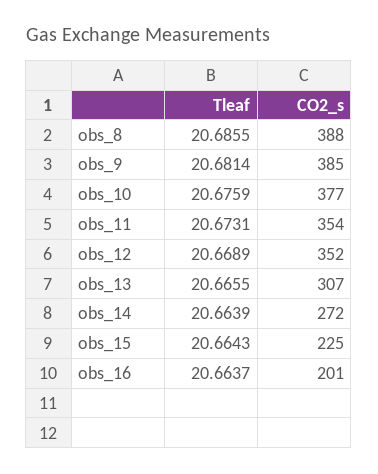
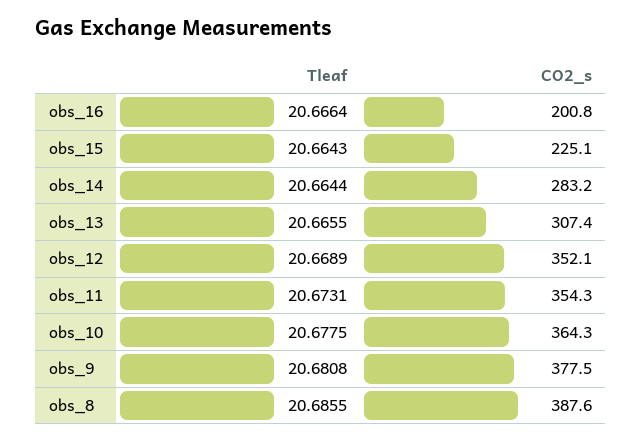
  {
    "Tleaf": {
      "obs_8": 20.6855,
-     "obs_9": 20.6814,
+     "obs_9": 20.6808,
-     "obs_10": 20.6759,
+     "obs_10": 20.6775,
      "obs_11": 20.6731,
      "obs_12": 20.6689,
      "obs_13": 20.6655,
-     "obs_14": 20.6639,
+     "obs_14": 20.6644,
      "obs_15": 20.6643,
-     "obs_16": 20.6637
+     "obs_16": 20.6664
    },
    "CO2_s": {
      "obs_8": 387.6,
-     "obs_9": 385,
+     "obs_9": 377.5,
-     "obs_10": 377,
+     "obs_10": 364.3,
      "obs_11": 354.3,
      "obs_12": 352.1,
      "obs_13": 307.4,
-     "obs_14": 272,
+     "obs_14": 283.2,
      "obs_15": 225.1,
      "obs_16": 200.8
    }
  }

